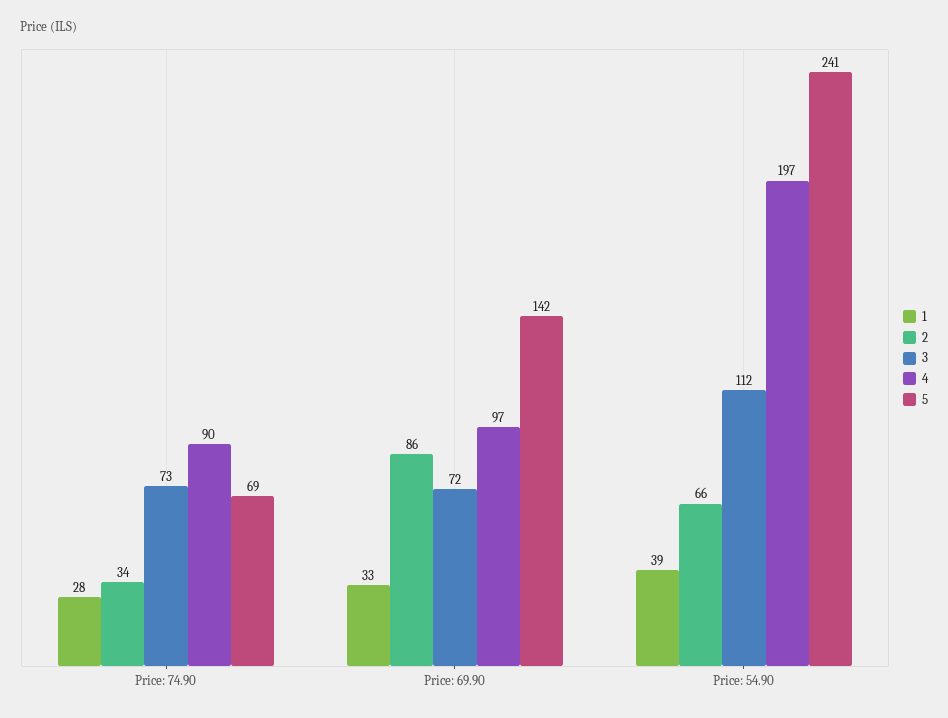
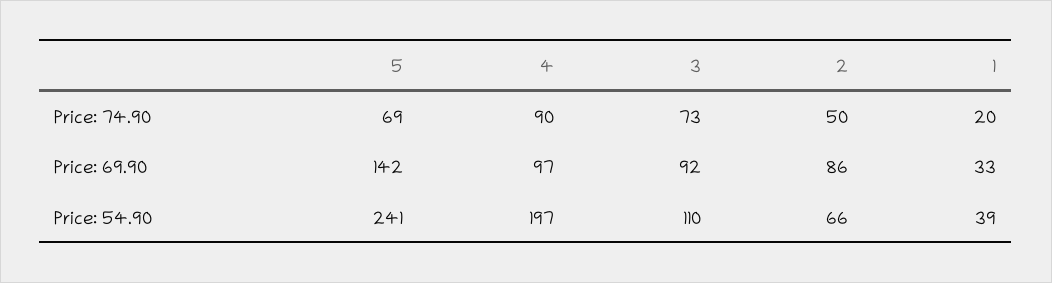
  {
    "1": {
-     "Price: 74.90": 28,
+     "Price: 74.90": 20,
      "Price: 69.90": 33,
      "Price: 54.90": 39
    },
    "2": {
-     "Price: 74.90": 34,
+     "Price: 74.90": 50,
      "Price: 69.90": 86,
      "Price: 54.90": 66
    },
    "3": {
      "Price: 74.90": 73,
-     "Price: 69.90": 72,
+     "Price: 69.90": 92,
-     "Price: 54.90": 112
+     "Price: 54.90": 110
    },
    "4": {
      "Price: 74.90": 90,
      "Price: 69.90": 97,
      "Price: 54.90": 197
    },
    "5": {
      "Price: 74.90": 69,
      "Price: 69.90": 142,
      "Price: 54.90": 241
    }
  }

